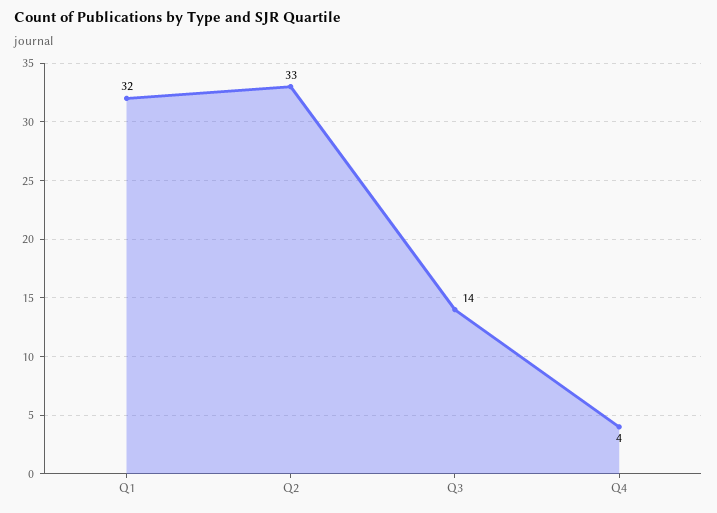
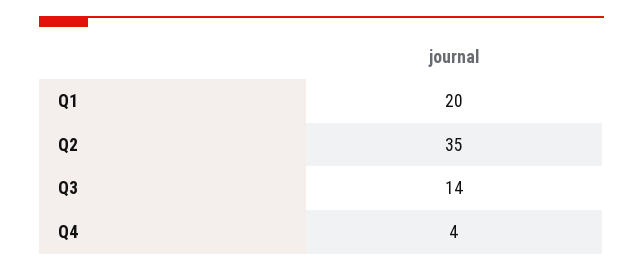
  {
-   "Q1": 32,
+   "Q1": 20,
-   "Q2": 33,
+   "Q2": 35,
    "Q3": 14,
    "Q4": 4
  }

